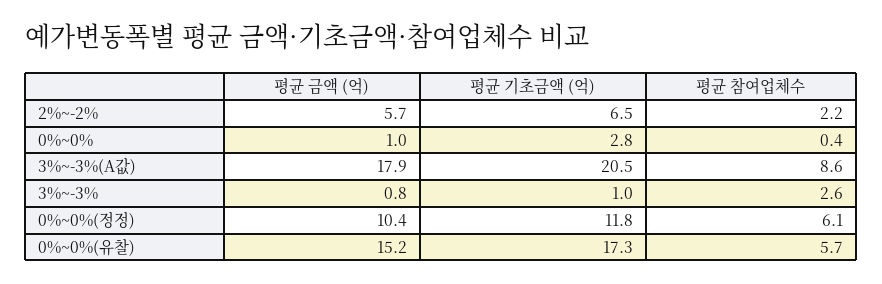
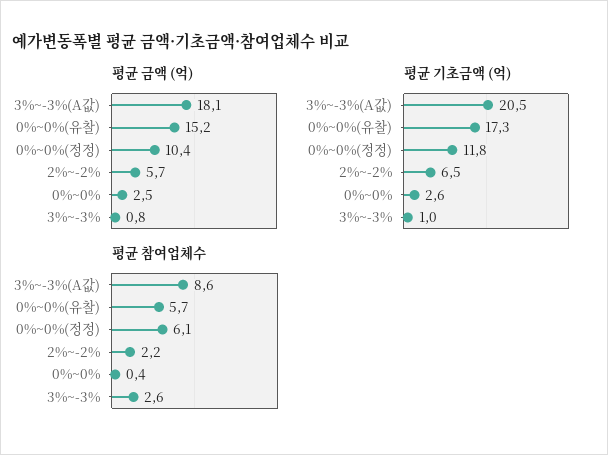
  {
    "평균 금액 (억)": {
      "2%~-2%": 5.7,
-     "0%~0%": 1,
+     "0%~0%": 2.5,
-     "3%~-3%(A값)": 17.9,
+     "3%~-3%(A값)": 18.1,
      "3%~-3%": 0.8,
      "0%~0%(정정)": 10.4,
      "0%~0%(유찰)": 15.2
    },
    "평균 기초금액 (억)": {
      "2%~-2%": 6.5,
-     "0%~0%": 2.8,
+     "0%~0%": 2.6,
      "3%~-3%(A값)": 20.5,
      "3%~-3%": 1,
      "0%~0%(정정)": 11.8,
      "0%~0%(유찰)": 17.3
    },
    "평균 참여업체수": {
      "2%~-2%": 2.2,
      "0%~0%": 0.4,
      "3%~-3%(A값)": 8.6,
      "3%~-3%": 2.6,
      "0%~0%(정정)": 6.1,
      "0%~0%(유찰)": 5.7
    }
  }

